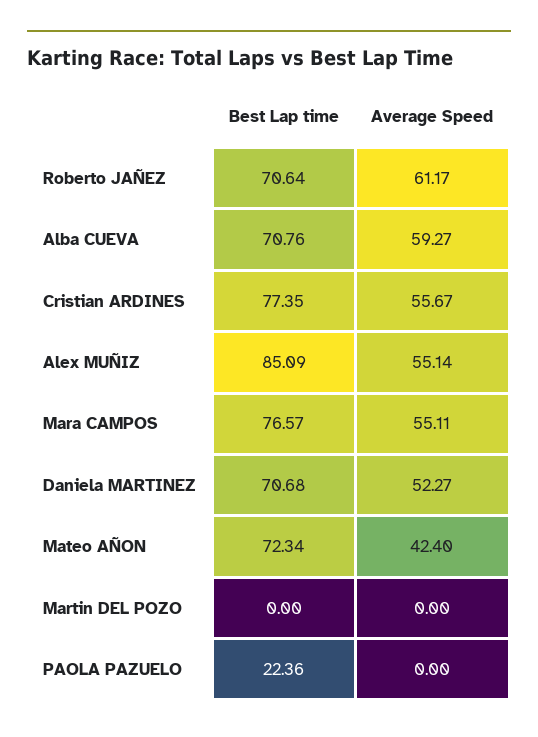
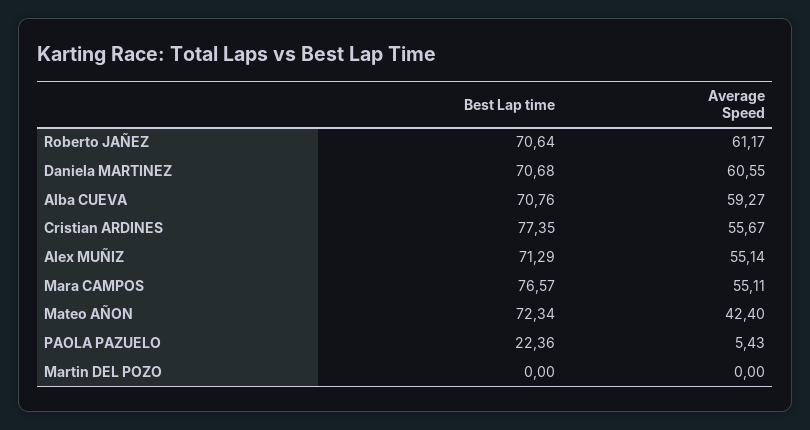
  {
    "Best Lap time": {
      "Roberto JAÑEZ": 70.64,
      "Alba CUEVA": 70.76,
      "Cristian ARDINES": 77.35,
-     "Alex MUÑIZ": 85.09,
+     "Alex MUÑIZ": 71.29,
      "Mara CAMPOS": 76.57,
      "Daniela MARTINEZ": 70.68,
      "Mateo AÑON": 72.34,
      "Martin DEL POZO": 0,
      "PAOLA PAZUELO": 22.36
    },
    "Average Speed": {
      "Roberto JAÑEZ": 61.17,
      "Alba CUEVA": 59.27,
      "Cristian ARDINES": 55.67,
      "Alex MUÑIZ": 55.14,
      "Mara CAMPOS": 55.11,
-     "Daniela MARTINEZ": 52.27,
+     "Daniela MARTINEZ": 60.55,
      "Mateo AÑON": 42.4,
      "Martin DEL POZO": 0,
-     "PAOLA PAZUELO": 0
+     "PAOLA PAZUELO": 5.43
    }
  }

